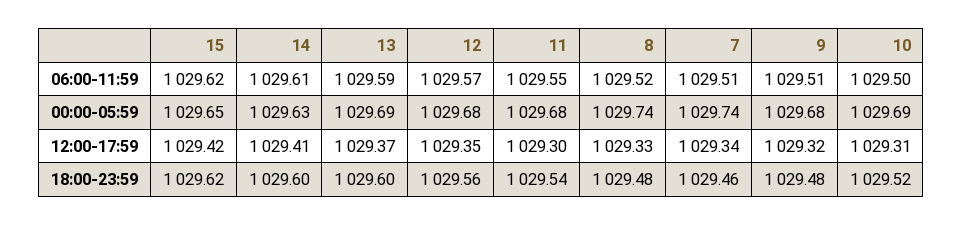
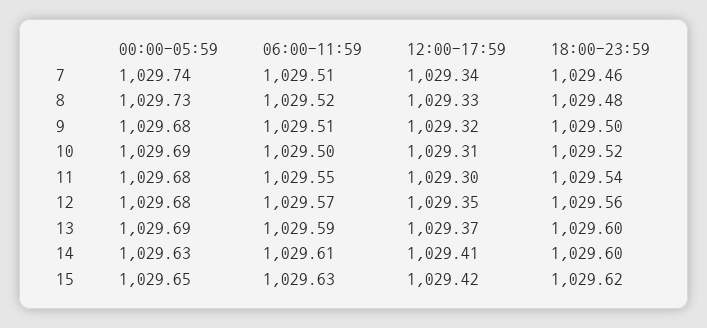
  {
    "15": {
-     "06:00-11:59": 1029.62,
+     "06:00-11:59": 1029.63,
      "00:00-05:59": 1029.65,
      "12:00-17:59": 1029.42,
      "18:00-23:59": 1029.62
    },
    "14": {
      "06:00-11:59": 1029.61,
      "00:00-05:59": 1029.63,
      "12:00-17:59": 1029.41,
      "18:00-23:59": 1029.6
    },
    "13": {
      "06:00-11:59": 1029.59,
      "00:00-05:59": 1029.69,
      "12:00-17:59": 1029.37,
      "18:00-23:59": 1029.6
    },
    "12": {
      "06:00-11:59": 1029.57,
      "00:00-05:59": 1029.68,
      "12:00-17:59": 1029.35,
      "18:00-23:59": 1029.56
    },
    "11": {
      "06:00-11:59": 1029.55,
      "00:00-05:59": 1029.68,
      "12:00-17:59": 1029.3,
      "18:00-23:59": 1029.54
    },
    "8": {
      "06:00-11:59": 1029.52,
-     "00:00-05:59": 1029.74,
+     "00:00-05:59": 1029.73,
      "12:00-17:59": 1029.33,
      "18:00-23:59": 1029.48
    },
    "7": {
      "06:00-11:59": 1029.51,
      "00:00-05:59": 1029.74,
      "12:00-17:59": 1029.34,
      "18:00-23:59": 1029.46
    },
    "9": {
      "06:00-11:59": 1029.51,
      "00:00-05:59": 1029.68,
      "12:00-17:59": 1029.32,
-     "18:00-23:59": 1029.48
+     "18:00-23:59": 1029.5
    },
    "10": {
      "06:00-11:59": 1029.5,
      "00:00-05:59": 1029.69,
      "12:00-17:59": 1029.31,
      "18:00-23:59": 1029.52
    }
  }

